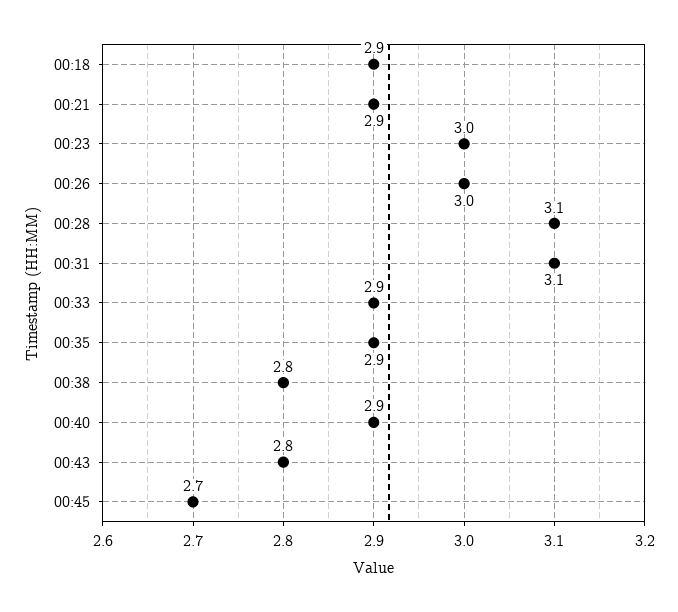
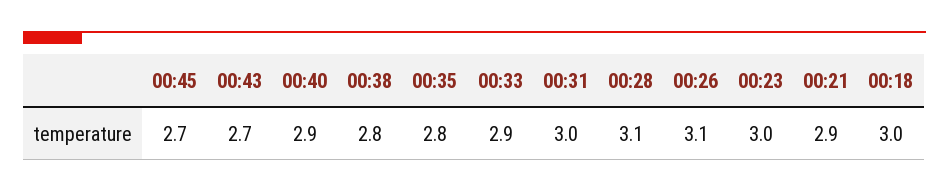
  {
-   "00:18": 2.9,
+   "00:18": 3,
    "00:21": 2.9,
    "00:23": 3,
-   "00:26": 3,
+   "00:26": 3.1,
    "00:28": 3.1,
-   "00:31": 3.1,
+   "00:31": 3,
    "00:33": 2.9,
-   "00:35": 2.9,
+   "00:35": 2.8,
    "00:38": 2.8,
    "00:40": 2.9,
-   "00:43": 2.8,
+   "00:43": 2.7,
    "00:45": 2.7
  }

